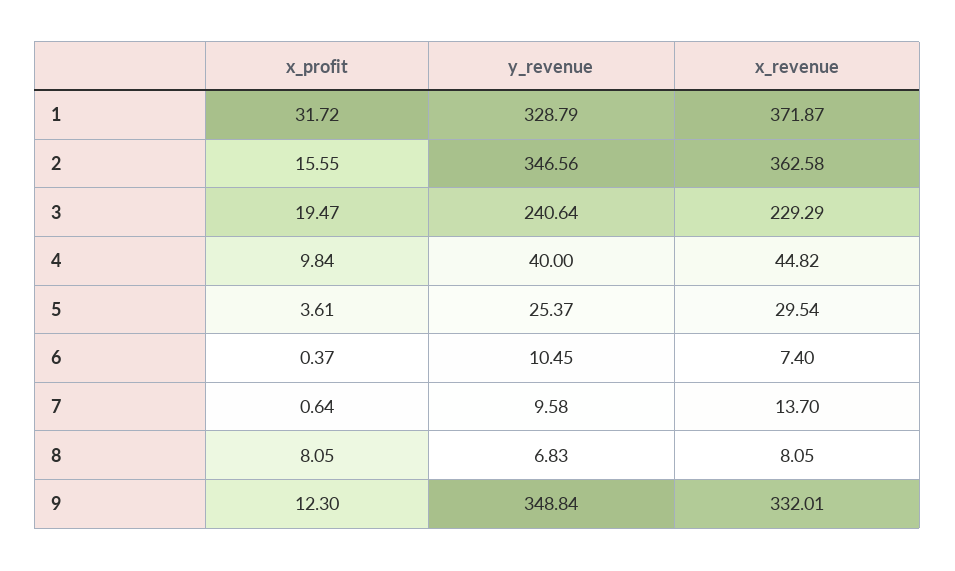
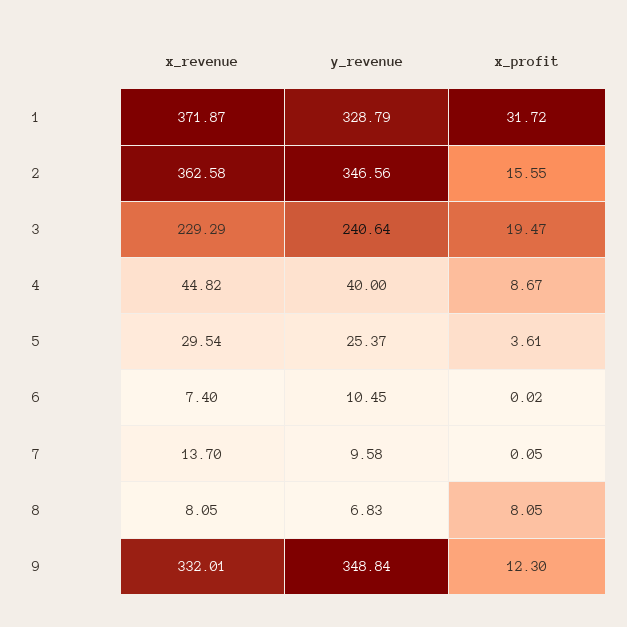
  {
    "x_profit": {
      "1": 31.72,
      "2": 15.55,
      "3": 19.47,
-     "4": 9.84,
+     "4": 8.67,
      "5": 3.61,
-     "6": 0.37,
+     "6": 0.02,
-     "7": 0.64,
+     "7": 0.05,
      "8": 8.05,
      "9": 12.3
    },
    "y_revenue": {
      "1": 328.79,
      "2": 346.56,
      "3": 240.64,
      "4": 40,
      "5": 25.37,
      "6": 10.45,
      "7": 9.58,
      "8": 6.83,
      "9": 348.84
    },
    "x_revenue": {
      "1": 371.87,
      "2": 362.58,
      "3": 229.29,
      "4": 44.82,
      "5": 29.54,
      "6": 7.4,
      "7": 13.7,
      "8": 8.05,
      "9": 332.01
    }
  }

